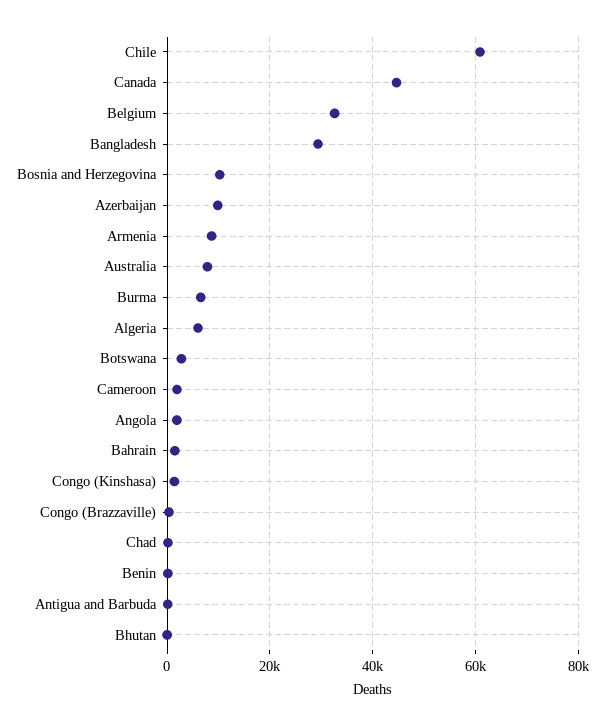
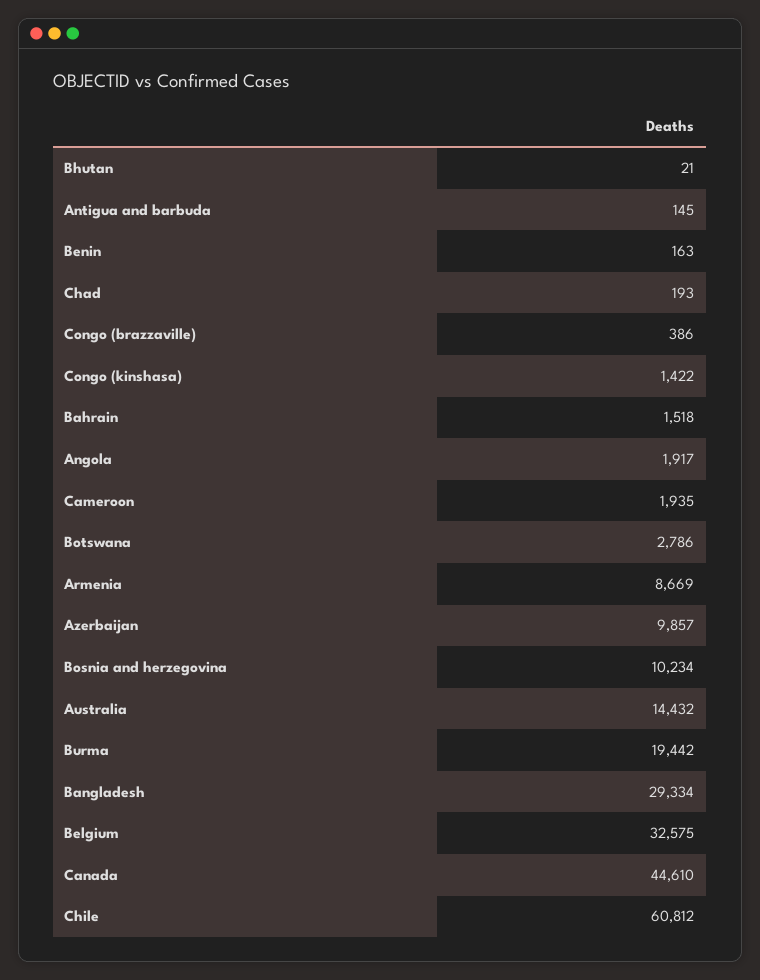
  {
    "Chile": 60812,
    "Canada": 44610,
    "Belgium": 32575,
    "Bangladesh": 29334,
    "Bosnia and Herzegovina": 10234,
    "Azerbaijan": 9857,
    "Armenia": 8669,
-   "Australia": 8000,
+   "Australia": 14432,
-   "Burma": 6000,
+   "Burma": 19442,
-   "Algeria": 6000,
    "Botswana": 2786,
    "Cameroon": 1935,
    "Angola": 1917,
    "Bahrain": 1518,
    "Congo (Kinshasa)": 1422,
    "Congo (Brazzaville)": 386,
    "Chad": 193,
    "Benin": 163,
    "Antigua and Barbuda": 145,
    "Bhutan": 21
  }

